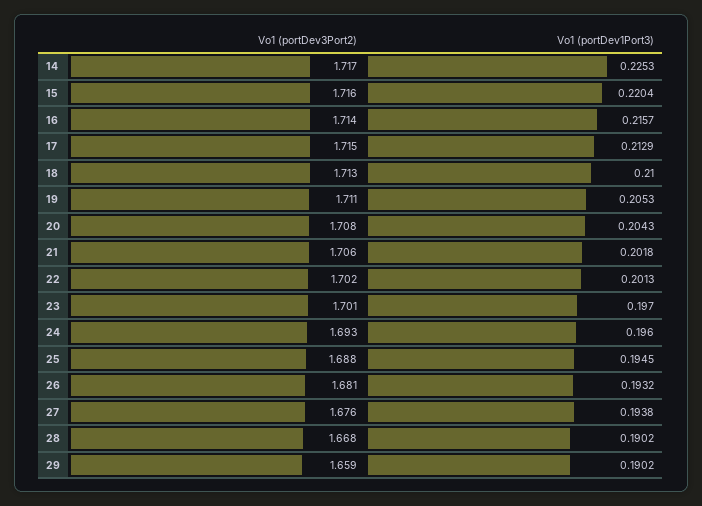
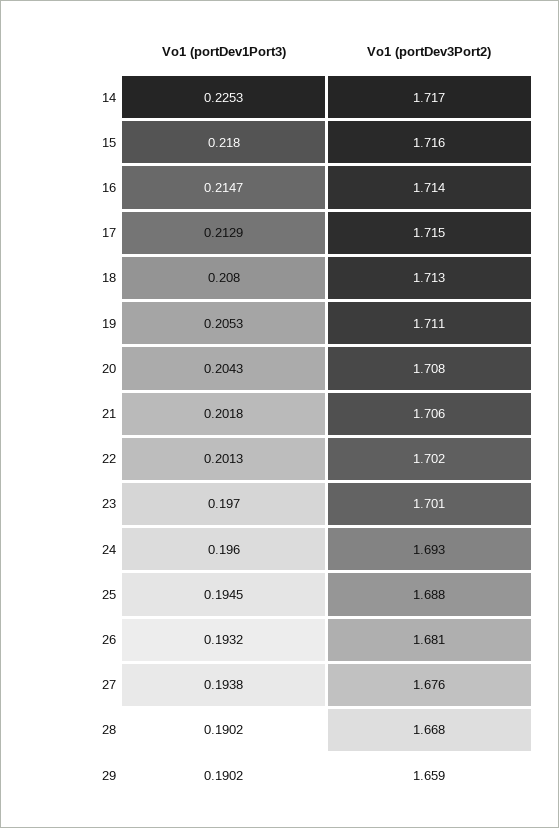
  {
    "Vo1 (portDev3Port2)": {
      "14": 1.717,
      "15": 1.716,
      "16": 1.714,
      "17": 1.715,
      "18": 1.713,
      "19": 1.711,
      "20": 1.708,
      "21": 1.706,
      "22": 1.702,
      "23": 1.701,
      "24": 1.693,
      "25": 1.688,
      "26": 1.681,
      "27": 1.676,
      "28": 1.668,
      "29": 1.659
    },
    "Vo1 (portDev1Port3)": {
      "14": 0.2253,
-     "15": 0.2204,
+     "15": 0.218,
-     "16": 0.2157,
+     "16": 0.2147,
      "17": 0.2129,
-     "18": 0.21,
+     "18": 0.208,
      "19": 0.2053,
      "20": 0.2043,
      "21": 0.2018,
      "22": 0.2013,
      "23": 0.197,
      "24": 0.196,
      "25": 0.1945,
      "26": 0.1932,
      "27": 0.1938,
      "28": 0.1902,
      "29": 0.1902
    }
  }

